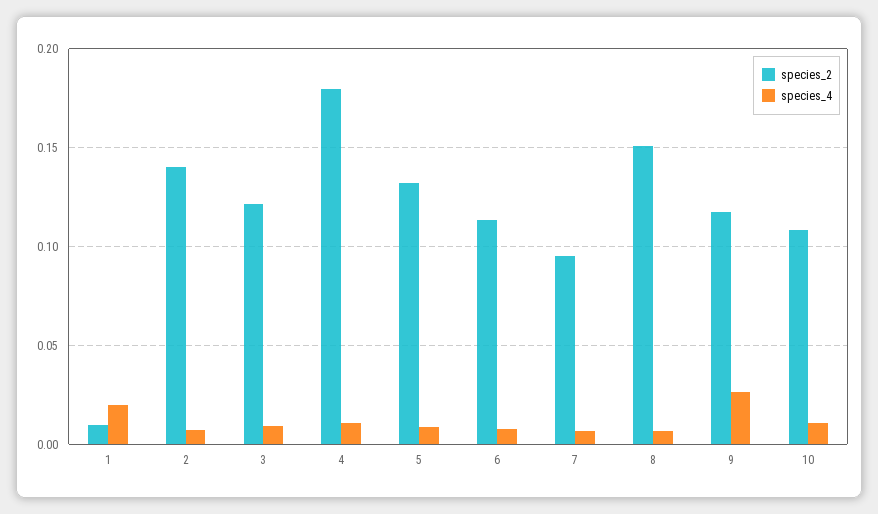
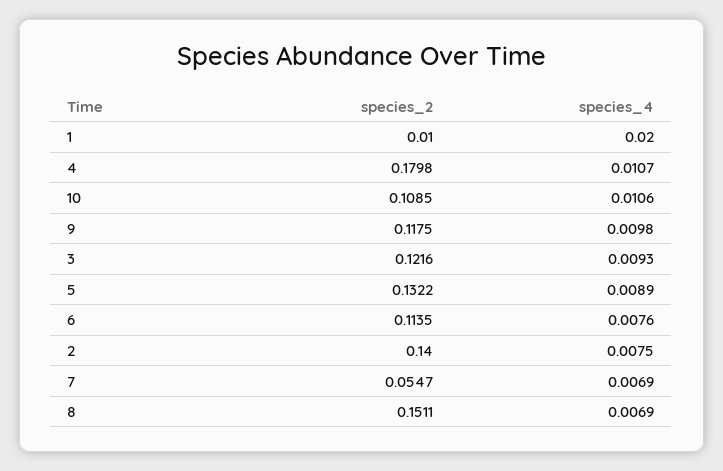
  {
    "species_2": {
      "1": 0.01,
      "2": 0.14,
      "3": 0.1216,
      "4": 0.1798,
      "5": 0.1322,
      "6": 0.1135,
-     "7": 0.095,
+     "7": 0.0547,
      "8": 0.1511,
      "9": 0.1175,
      "10": 0.1085
    },
    "species_4": {
      "1": 0.02,
      "2": 0.0075,
      "3": 0.0093,
      "4": 0.0107,
      "5": 0.0089,
      "6": 0.0076,
      "7": 0.0069,
      "8": 0.0069,
-     "9": 0.025,
+     "9": 0.0098,
      "10": 0.0106
    }
  }

